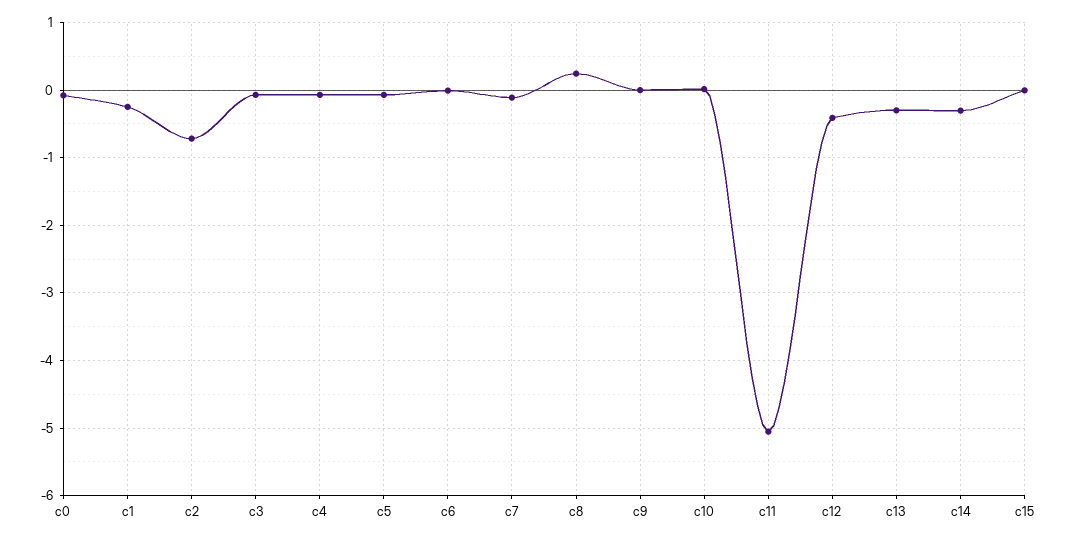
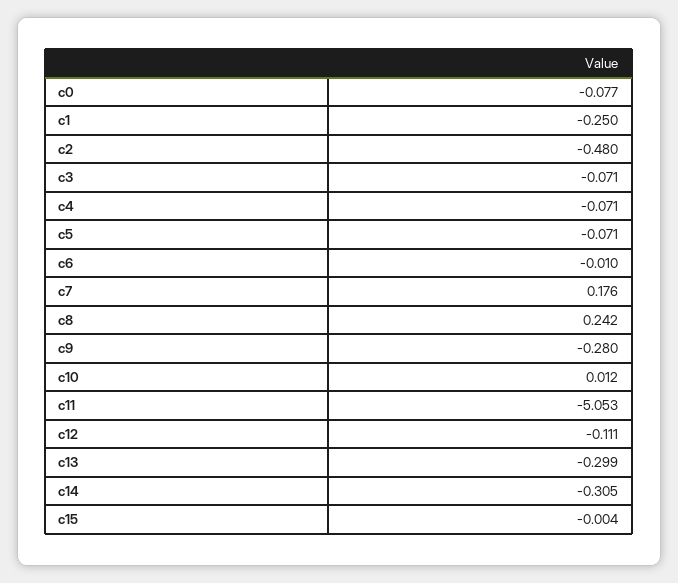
  {
    "c0": -0.077,
    "c1": -0.25,
-   "c2": -0.7,
+   "c2": -0.48,
    "c3": -0.071,
    "c4": -0.071,
    "c5": -0.071,
    "c6": -0.01,
-   "c7": -0.1,
+   "c7": 0.176,
    "c8": 0.242,
-   "c9": 0,
+   "c9": -0.28,
    "c10": 0.012,
    "c11": -5.053,
-   "c12": -0.4,
+   "c12": -0.111,
    "c13": -0.299,
    "c14": -0.305,
    "c15": -0.004
  }

